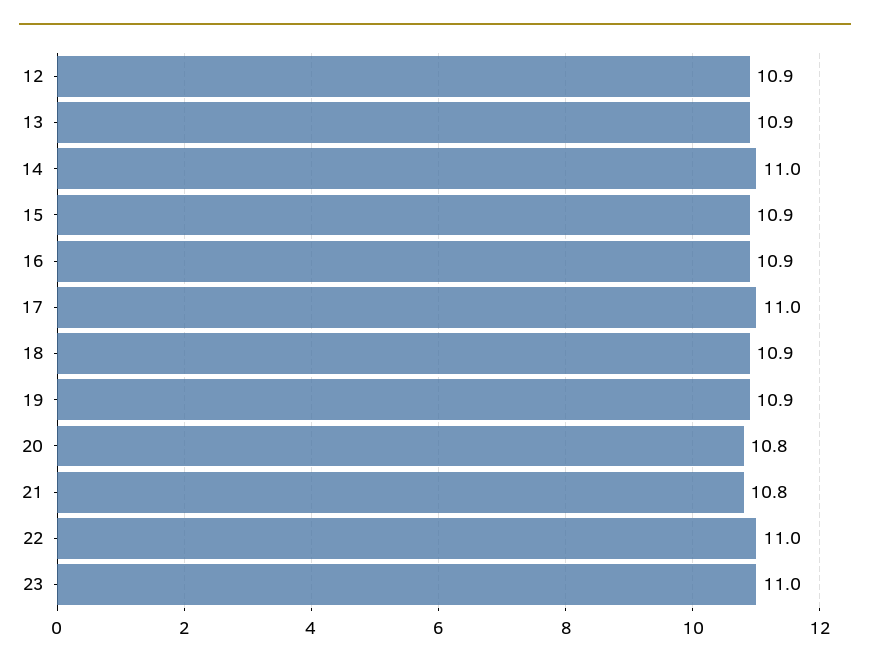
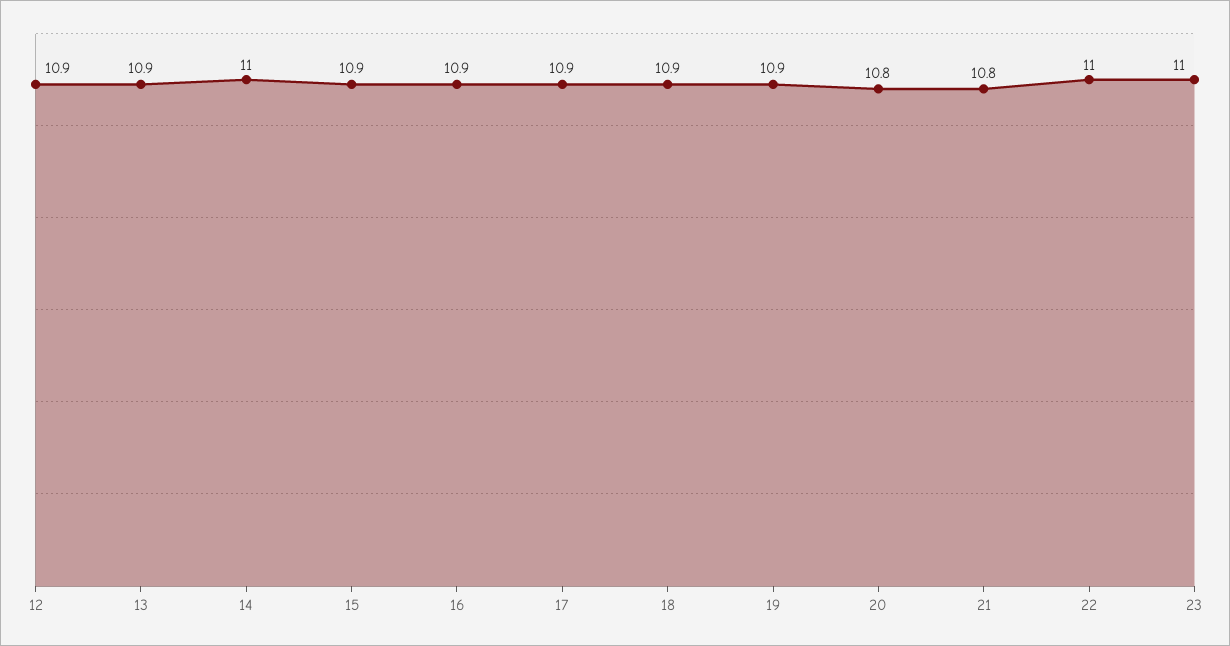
  {
    "12": 10.9,
    "13": 10.9,
    "14": 11,
    "15": 10.9,
    "16": 10.9,
-   "17": 11,
+   "17": 10.9,
    "18": 10.9,
    "19": 10.9,
    "20": 10.8,
    "21": 10.8,
    "22": 11,
    "23": 11
  }

